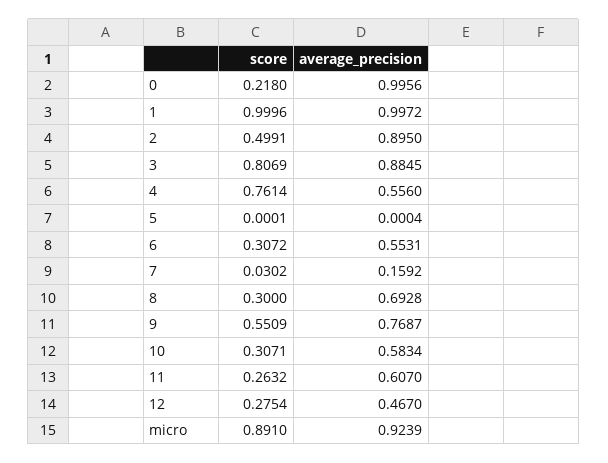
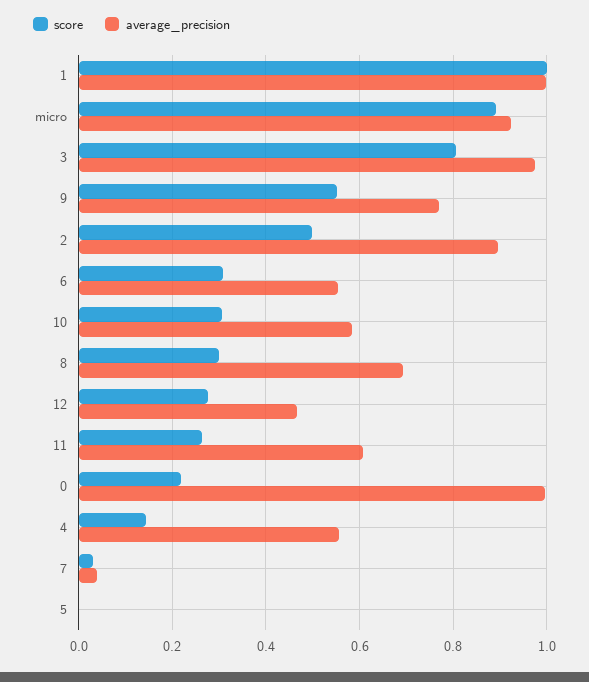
  {
    "score": {
      "0": 0.218,
      "1": 0.9996,
      "2": 0.4991,
      "3": 0.8069,
-     "4": 0.7614,
+     "4": 0.14,
      "5": 0.0001,
      "6": 0.3072,
      "7": 0.0302,
      "8": 0.3,
      "9": 0.5509,
      "10": 0.3071,
      "11": 0.2632,
      "12": 0.2754,
      "micro": 0.891
    },
    "average_precision": {
      "0": 0.9956,
      "1": 0.9972,
      "2": 0.895,
-     "3": 0.8845,
+     "3": 0.98,
      "4": 0.556,
      "5": 0.0004,
      "6": 0.5531,
-     "7": 0.1592,
+     "7": 0.04,
      "8": 0.6928,
      "9": 0.7687,
      "10": 0.5834,
      "11": 0.607,
      "12": 0.467,
      "micro": 0.9239
    }
  }

